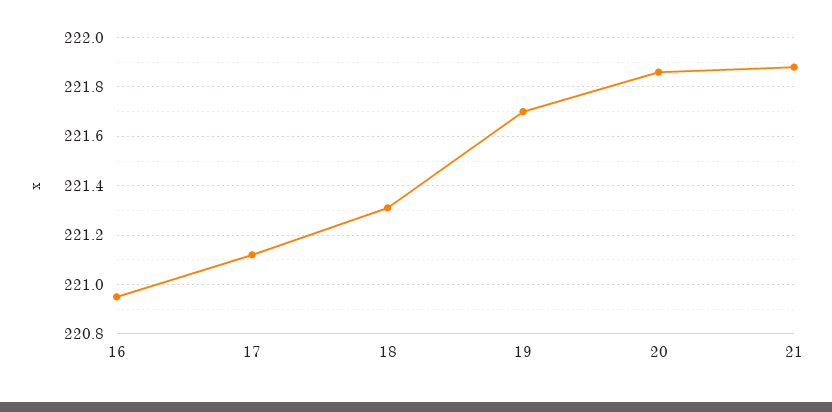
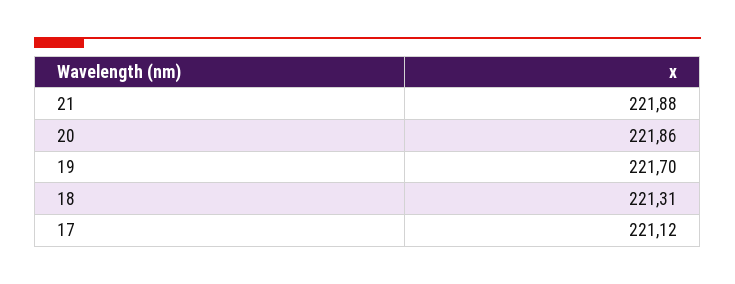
  {
-   "16": 220.95,
    "17": 221.12,
    "18": 221.31,
    "19": 221.7,
    "20": 221.86,
    "21": 221.88
  }

